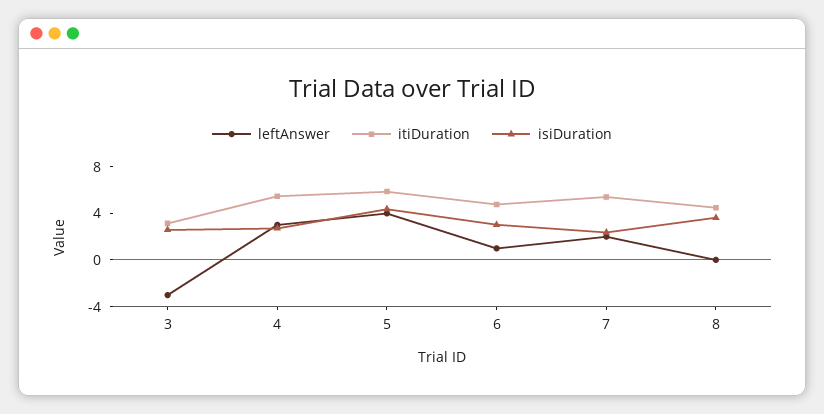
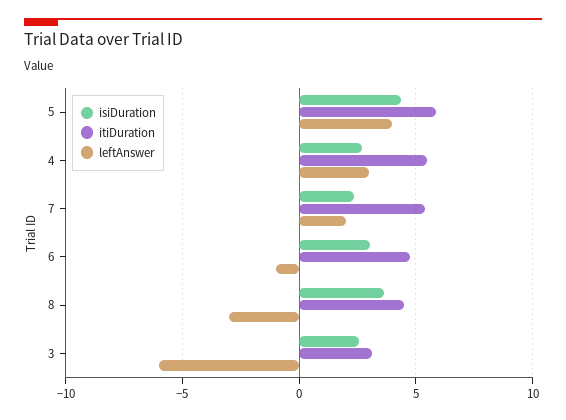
  {
    "leftAnswer": {
-     "3": -3,
+     "3": -6,
      "4": 3,
      "5": 4,
-     "6": 1,
+     "6": -1,
      "7": 2,
-     "8": 0
+     "8": -3
    },
    "itiDuration": {
      "3": 3,
      "4": 5.5,
      "5": 6,
      "6": 5,
      "7": 5.5,
      "8": 4.5
    },
    "isiDuration": {
      "3": 2.5,
      "4": 2.5,
      "5": 4.5,
      "6": 3,
      "7": 2.5,
      "8": 3.5
    }
  }

